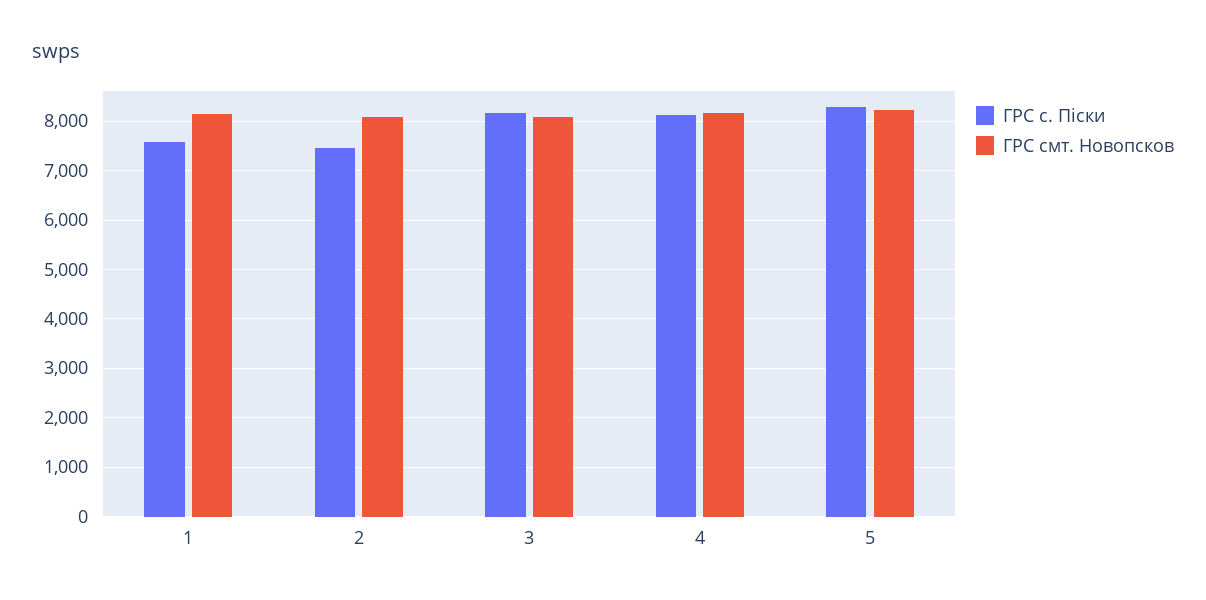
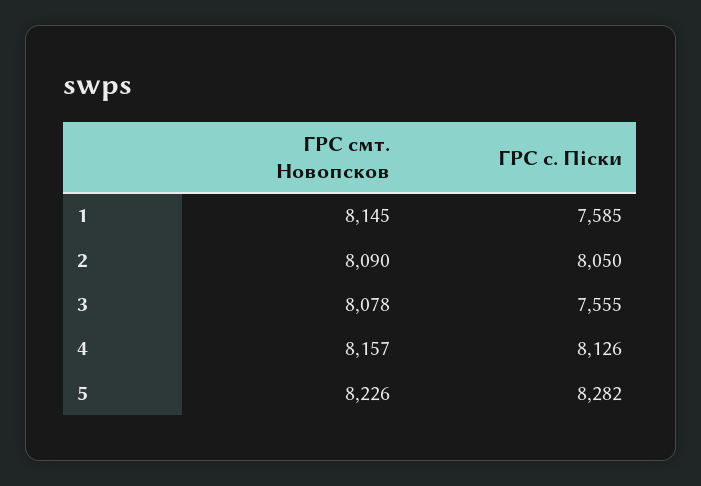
  {
    "ГРС с. Піски": {
      "1": 7585,
-     "2": 7400,
+     "2": 8050,
-     "3": 8200,
+     "3": 7555,
      "4": 8126,
      "5": 8282
    },
    "ГРС смт. Новопсков": {
      "1": 8145,
      "2": 8090,
      "3": 8078,
      "4": 8157,
      "5": 8226
    }
  }

